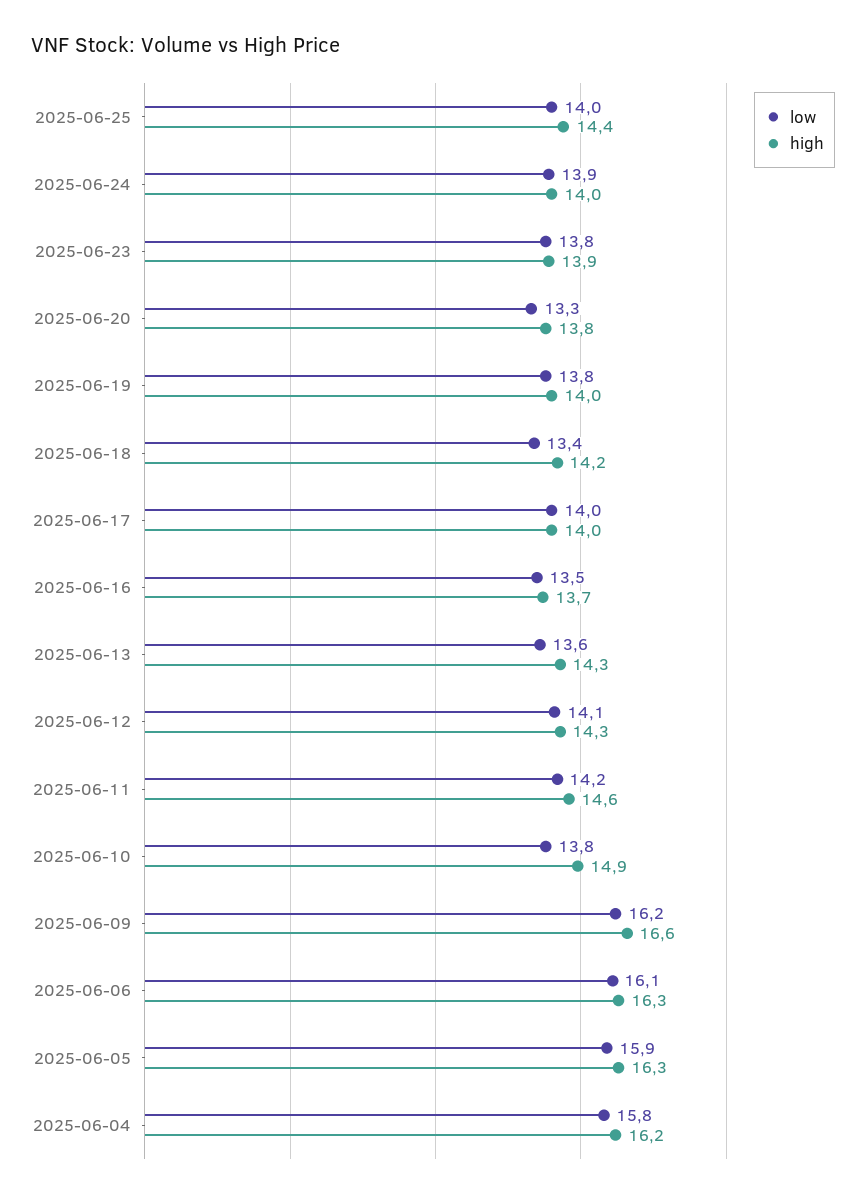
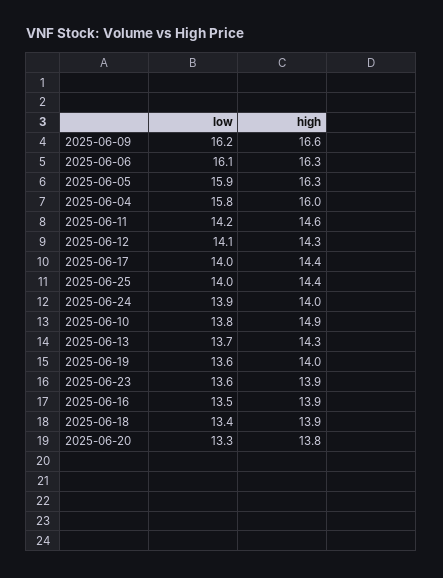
  {
    "low": {
      "2025-06-25": 14,
      "2025-06-24": 13.9,
-     "2025-06-23": 13.8,
+     "2025-06-23": 13.6,
      "2025-06-20": 13.3,
-     "2025-06-19": 13.8,
+     "2025-06-19": 13.6,
      "2025-06-18": 13.4,
      "2025-06-17": 14,
      "2025-06-16": 13.5,
-     "2025-06-13": 13.6,
+     "2025-06-13": 13.7,
      "2025-06-12": 14.1,
      "2025-06-11": 14.2,
      "2025-06-10": 13.8,
      "2025-06-09": 16.2,
      "2025-06-06": 16.1,
      "2025-06-05": 15.9,
      "2025-06-04": 15.8
    },
    "high": {
      "2025-06-25": 14.4,
      "2025-06-24": 14,
      "2025-06-23": 13.9,
      "2025-06-20": 13.8,
      "2025-06-19": 14,
-     "2025-06-18": 14.2,
+     "2025-06-18": 13.9,
-     "2025-06-17": 14,
+     "2025-06-17": 14.4,
-     "2025-06-16": 13.7,
+     "2025-06-16": 13.9,
      "2025-06-13": 14.3,
      "2025-06-12": 14.3,
      "2025-06-11": 14.6,
      "2025-06-10": 14.9,
      "2025-06-09": 16.6,
      "2025-06-06": 16.3,
      "2025-06-05": 16.3,
-     "2025-06-04": 16.2
+     "2025-06-04": 16
    }
  }

